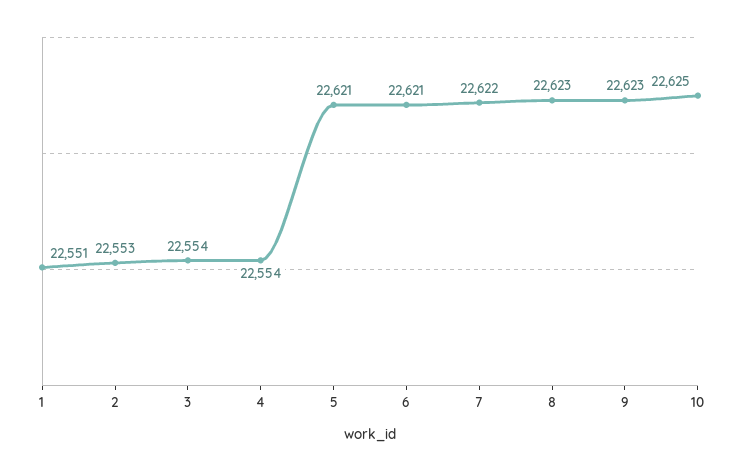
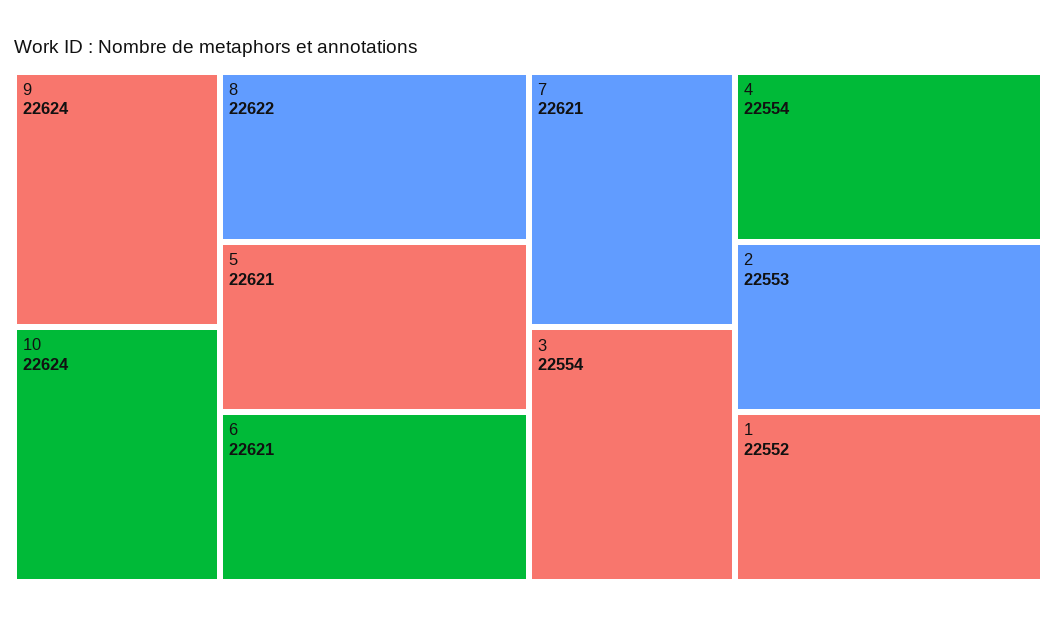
  {
-   "1": 22551,
+   "1": 22552,
    "2": 22553,
    "3": 22554,
    "4": 22554,
    "5": 22621,
    "6": 22621,
-   "7": 22622,
+   "7": 22621,
-   "8": 22623,
+   "8": 22622,
-   "9": 22623,
+   "9": 22624,
-   "10": 22625
+   "10": 22624
  }

